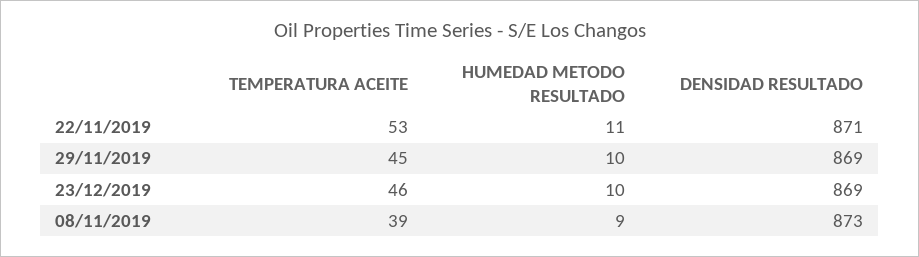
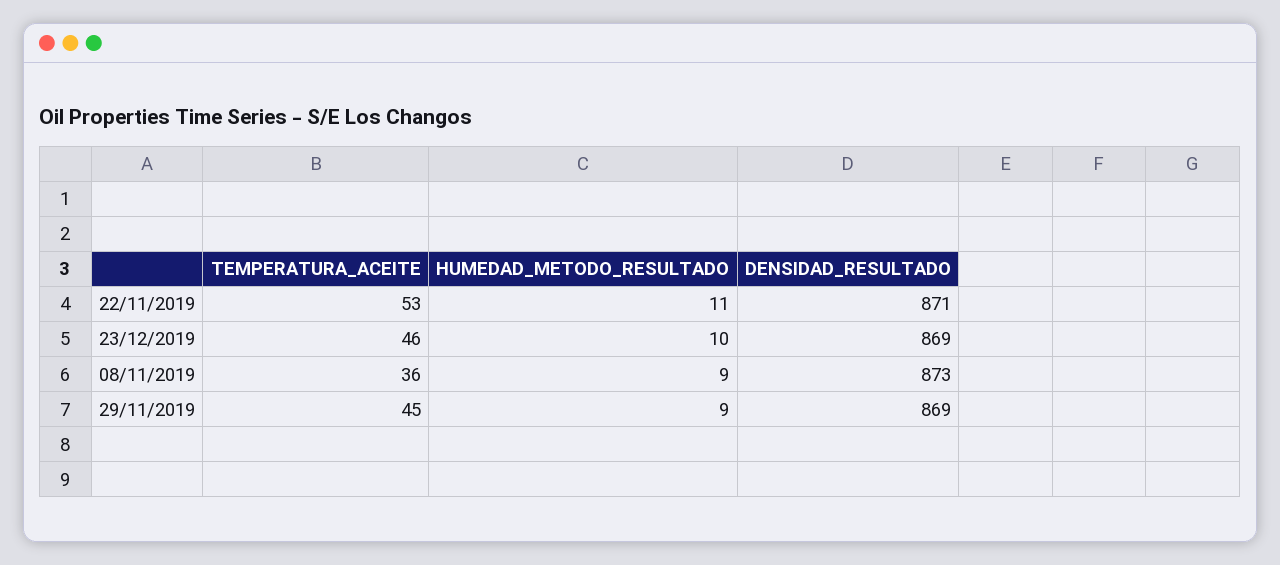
  {
    "TEMPERATURA ACEITE": {
      "22/11/2019": 53,
      "29/11/2019": 45,
      "23/12/2019": 46,
-     "08/11/2019": 39
+     "08/11/2019": 36
    },
    "HUMEDAD METODO RESULTADO": {
      "22/11/2019": 11,
-     "29/11/2019": 10,
+     "29/11/2019": 9,
      "23/12/2019": 10,
      "08/11/2019": 9
    },
    "DENSIDAD RESULTADO": {
      "22/11/2019": 871,
      "29/11/2019": 869,
      "23/12/2019": 869,
      "08/11/2019": 873
    }
  }

